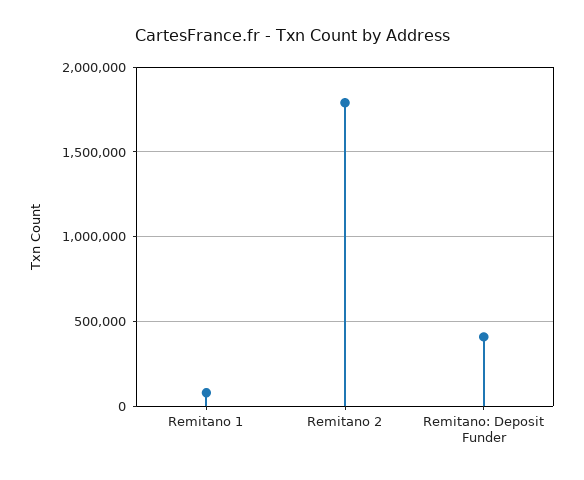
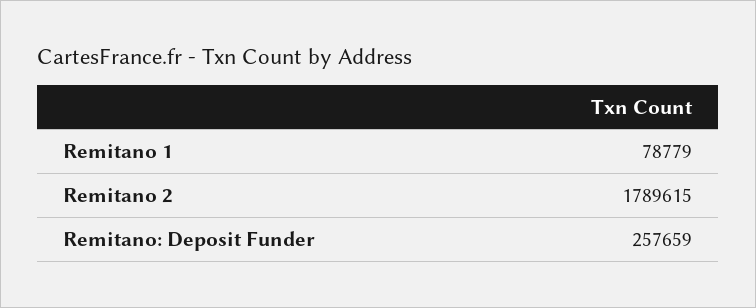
  {
    "Remitano 1": 78779,
    "Remitano 2": 1789615,
-   "Remitano: Deposit Funder": 400000
+   "Remitano: Deposit Funder": 257659
  }

